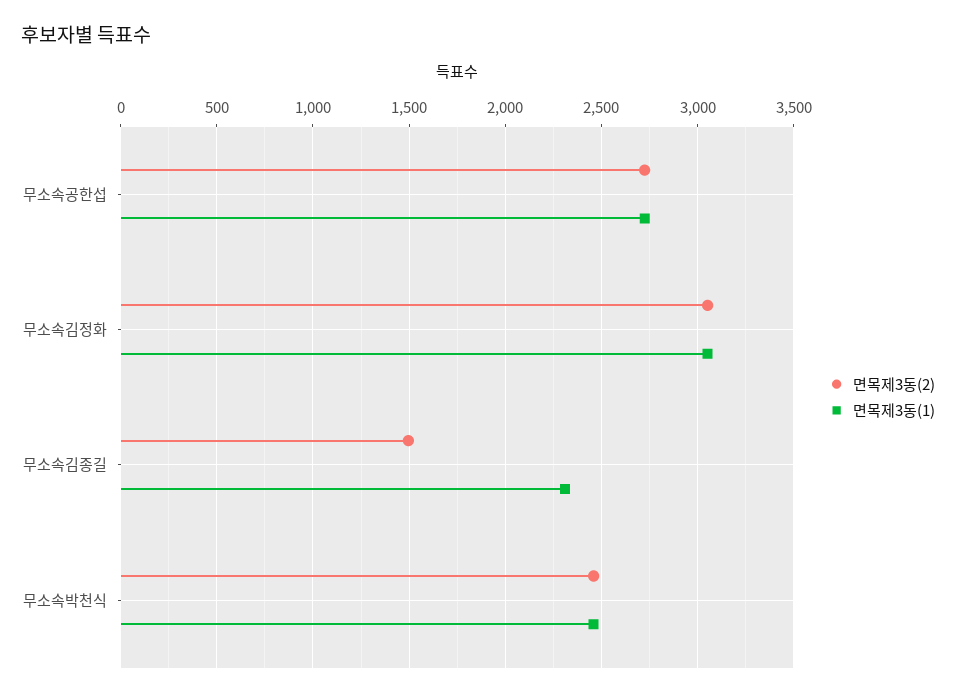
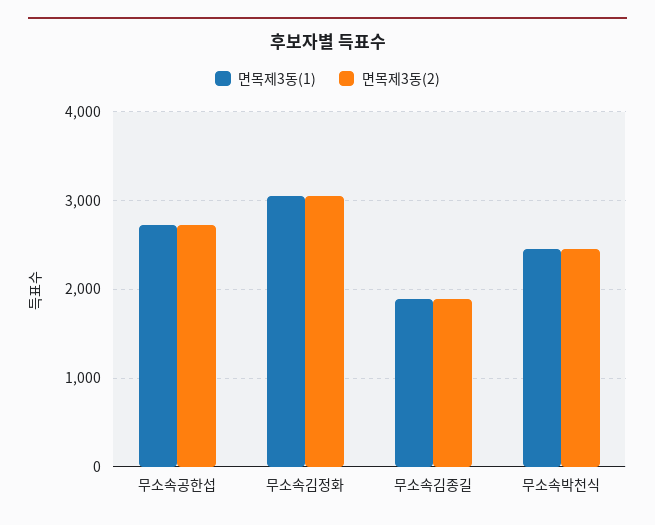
  {
    "면목제3동(2)": {
      "무소속공한섭": 2750,
      "무소속김정화": 3050,
-     "무소속김종길": 1500,
+     "무소속김종길": 1900,
      "무소속박천식": 2450
    },
    "면목제3동(1)": {
      "무소속공한섭": 2750,
      "무소속김정화": 3050,
-     "무소속김종길": 2300,
+     "무소속김종길": 1900,
      "무소속박천식": 2450
    }
  }

